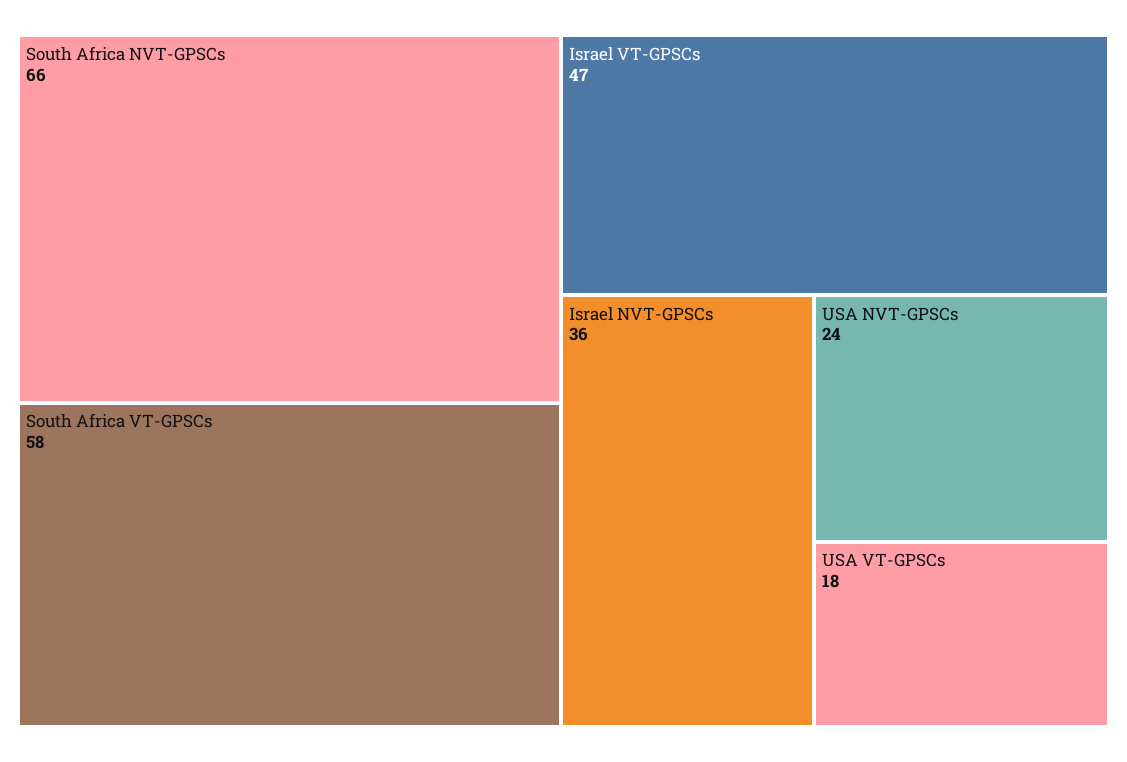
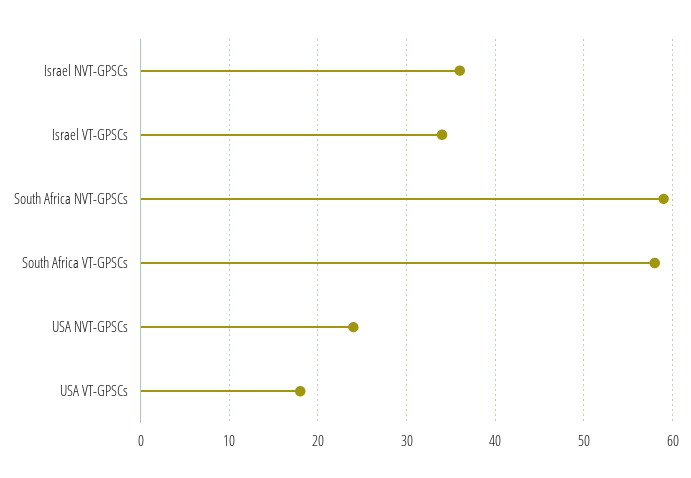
  {
-   "South Africa NVT-GPSCs": 66,
+   "South Africa NVT-GPSCs": 59,
    "South Africa VT-GPSCs": 58,
-   "Israel VT-GPSCs": 47,
+   "Israel VT-GPSCs": 34,
    "Israel NVT-GPSCs": 36,
    "USA NVT-GPSCs": 24,
    "USA VT-GPSCs": 18
  }

